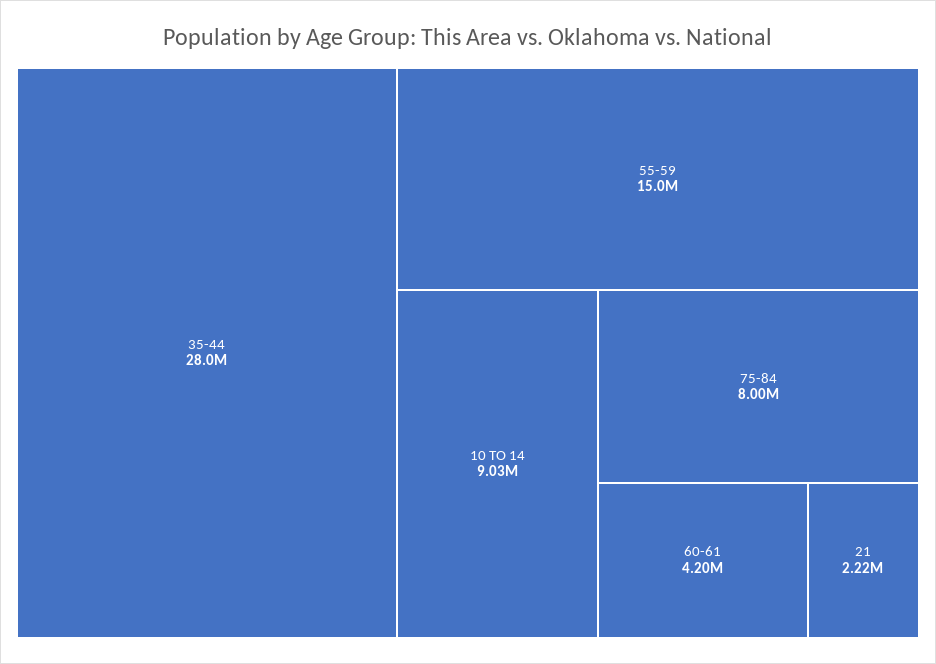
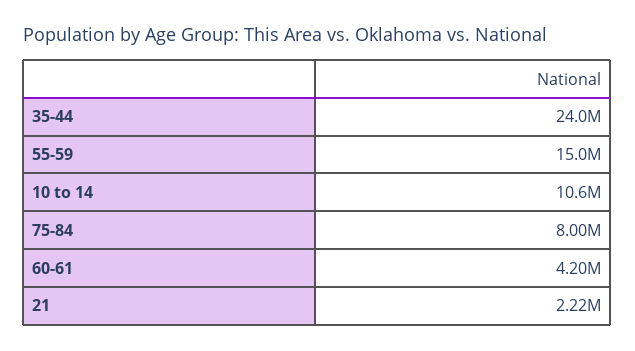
  {
-   "35-44": 28000000,
+   "35-44": 24000000,
    "55-59": 15000000,
-   "10 TO 14": 9030000,
+   "10 TO 14": 10600000,
    "75-84": 8000000,
    "60-61": 4200000,
    "21": 2220000
  }

